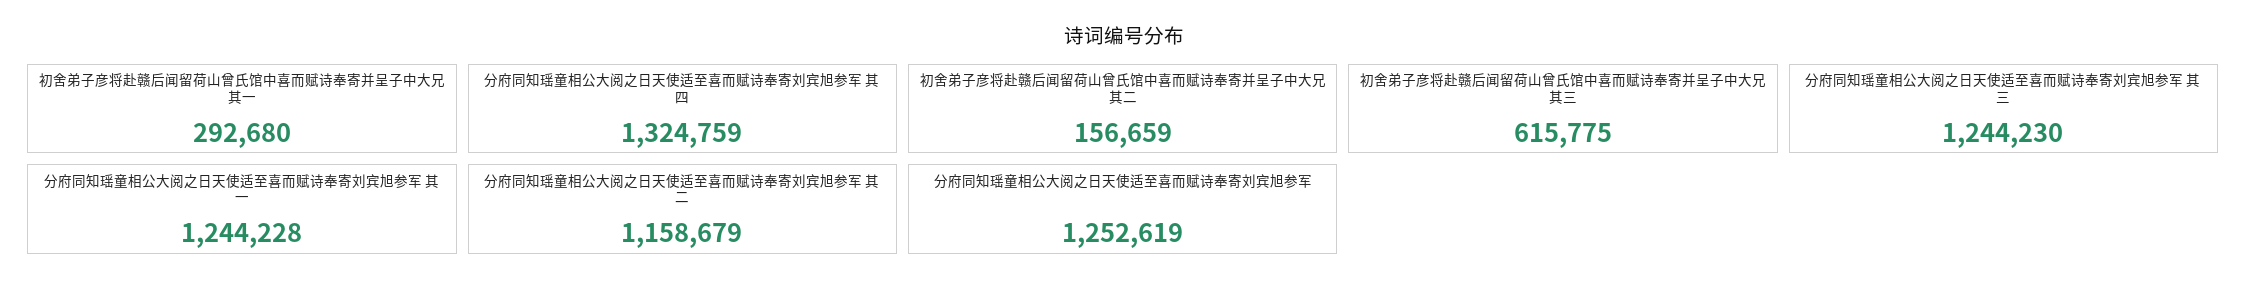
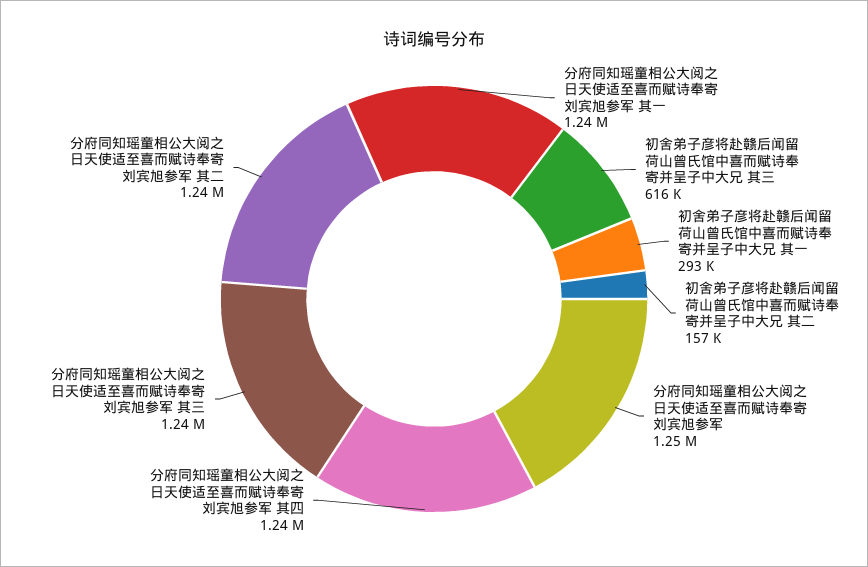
  {
    "初舍弟子彦将赴赣后闻留荷山曾氏馆中喜而赋诗奉寄并呈子中大兄 其一": 292680,
-   "分府同知瑶童相公大阅之日天使适至喜而赋诗奉寄刘宾旭参军 其四": 1324759,
+   "分府同知瑶童相公大阅之日天使适至喜而赋诗奉寄刘宾旭参军 其四": 1240000,
    "初舍弟子彦将赴赣后闻留荷山曾氏馆中喜而赋诗奉寄并呈子中大兄 其二": 156659,
    "初舍弟子彦将赴赣后闻留荷山曾氏馆中喜而赋诗奉寄并呈子中大兄 其三": 615775,
    "分府同知瑶童相公大阅之日天使适至喜而赋诗奉寄刘宾旭参军 其三": 1244230,
    "分府同知瑶童相公大阅之日天使适至喜而赋诗奉寄刘宾旭参军 其一": 1244228,
-   "分府同知瑶童相公大阅之日天使适至喜而赋诗奉寄刘宾旭参军 其二": 1158679,
+   "分府同知瑶童相公大阅之日天使适至喜而赋诗奉寄刘宾旭参军 其二": 1240000,
    "分府同知瑶童相公大阅之日天使适至喜而赋诗奉寄刘宾旭参军": 1252619
  }

